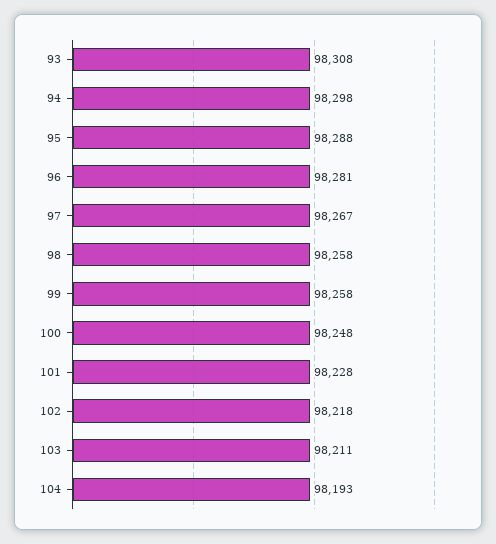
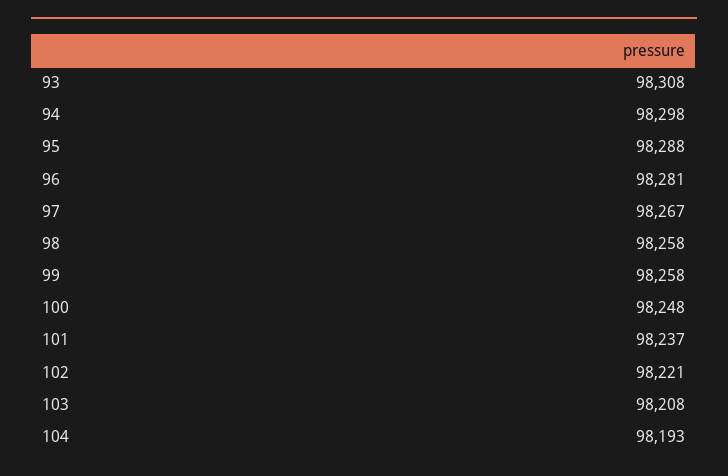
  {
    "93": 98308,
    "94": 98298,
    "95": 98288,
    "96": 98281,
    "97": 98267,
    "98": 98258,
    "99": 98258,
    "100": 98248,
-   "101": 98228,
+   "101": 98237,
-   "102": 98218,
+   "102": 98221,
-   "103": 98211,
+   "103": 98208,
    "104": 98193
  }

